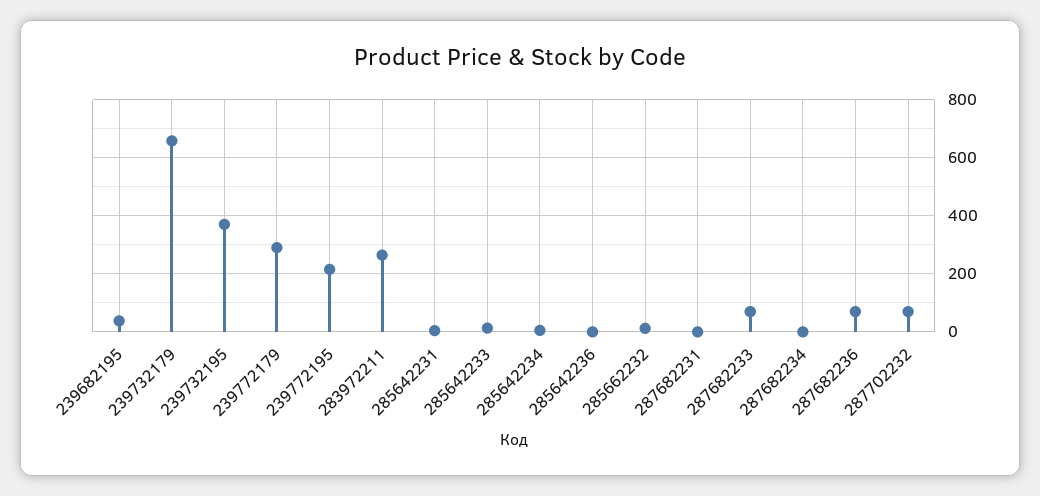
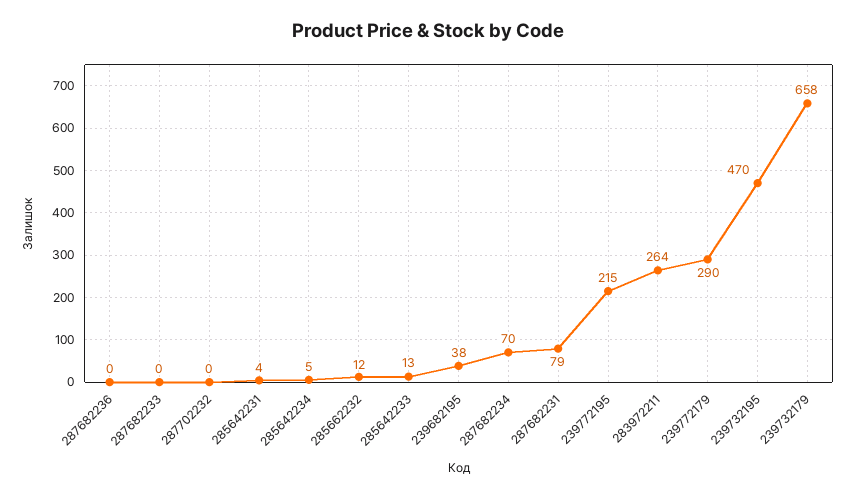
  {
    "239682195": 38,
    "239732179": 658,
-   "239732195": 375,
+   "239732195": 470,
    "239772179": 290,
    "239772195": 215,
    "283972211": 264,
    "285642231": 4,
    "285642233": 13,
    "285642234": 5,
-   "285642236": 0,
    "285662232": 12,
-   "287682231": 0,
+   "287682231": 79,
-   "287682233": 75,
+   "287682233": 0,
-   "287682234": 0,
+   "287682234": 70,
-   "287682236": 75,
+   "287682236": 0,
-   "287702232": 75
+   "287702232": 0
  }

